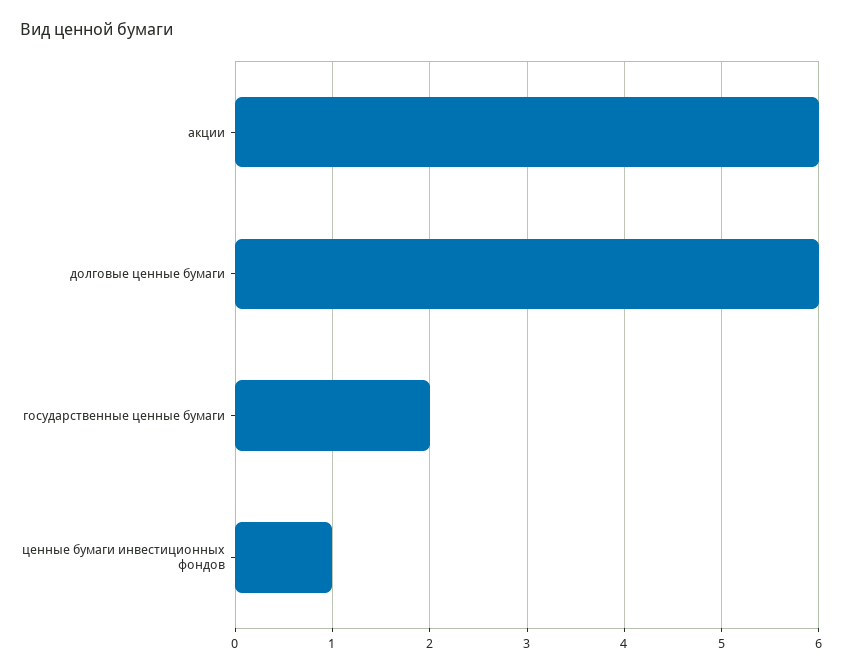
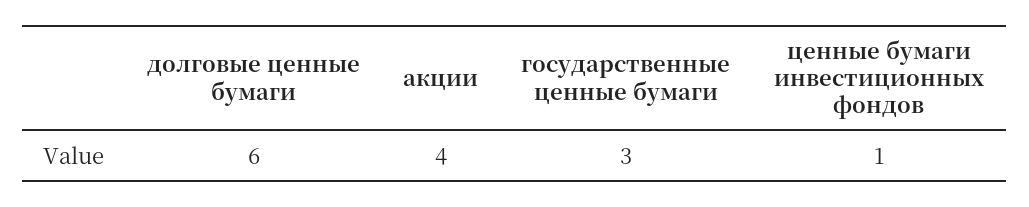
  {
-   "акции": 6,
+   "акции": 4,
    "долговые ценные бумаги": 6,
-   "государственные ценные бумаги": 2,
+   "государственные ценные бумаги": 3,
    "ценные бумаги инвестиционных фондов": 1
  }

